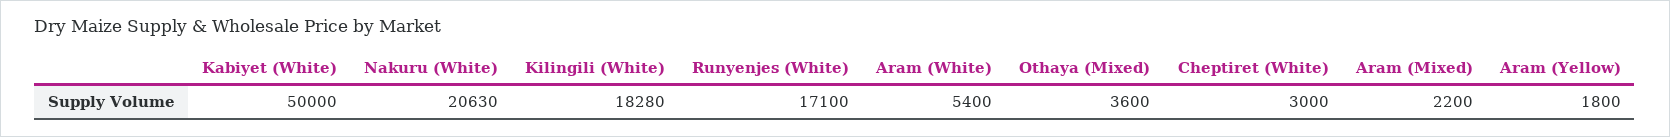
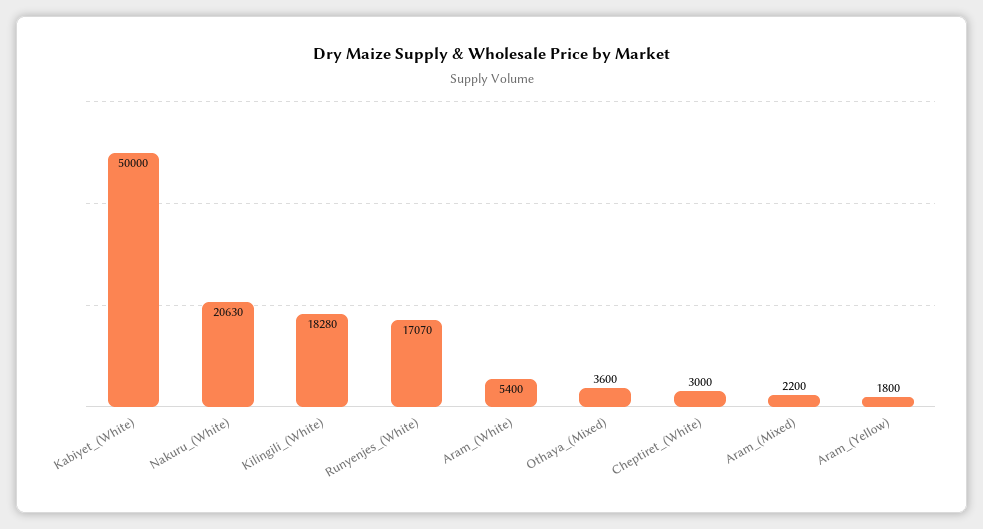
  {
    "Kabiyet (White)": 50000,
    "Nakuru (White)": 20630,
    "Kilingili (White)": 18280,
-   "Runyenjes (White)": 17100,
+   "Runyenjes (White)": 17070,
    "Aram (White)": 5400,
    "Othaya (Mixed)": 3600,
    "Cheptiret (White)": 3000,
    "Aram (Mixed)": 2200,
    "Aram (Yellow)": 1800
  }

